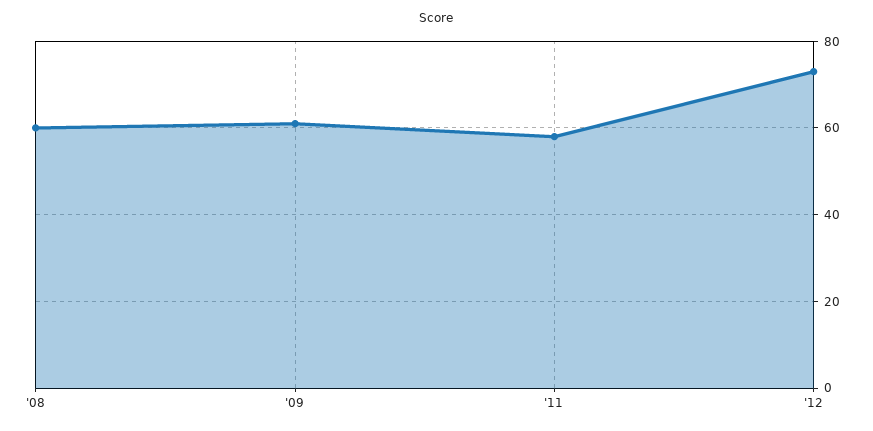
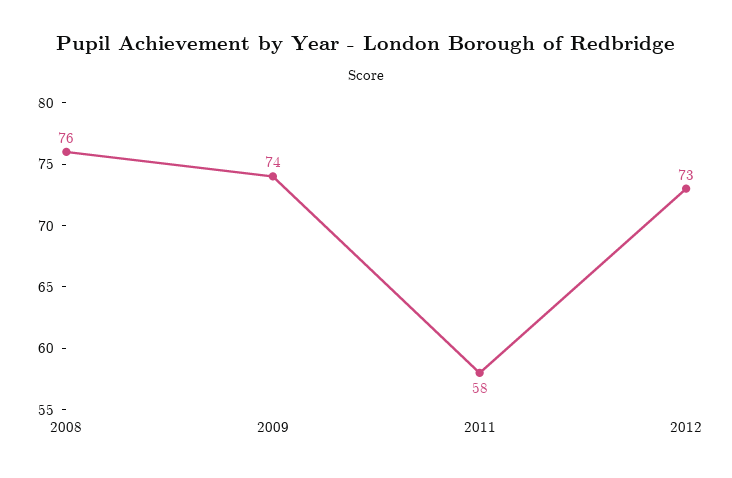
  {
-   "'08": 60,
+   "'08": 76,
-   "'09": 60,
+   "'09": 74,
    "'11": 58,
    "'12": 73
  }

